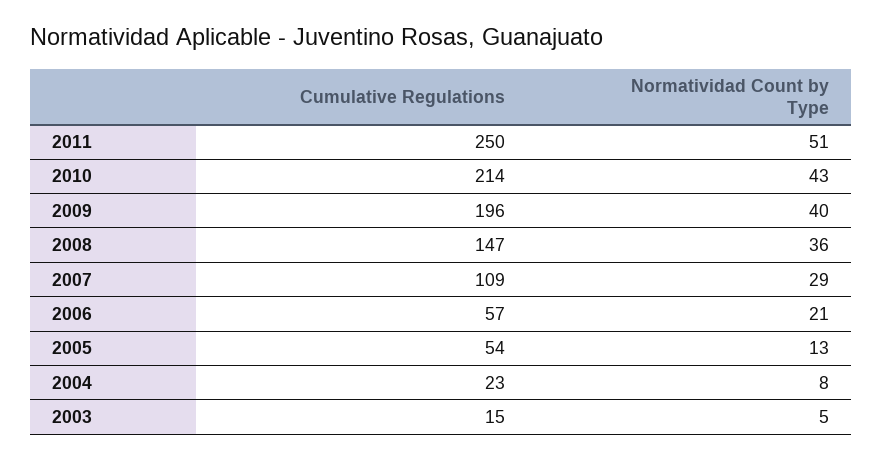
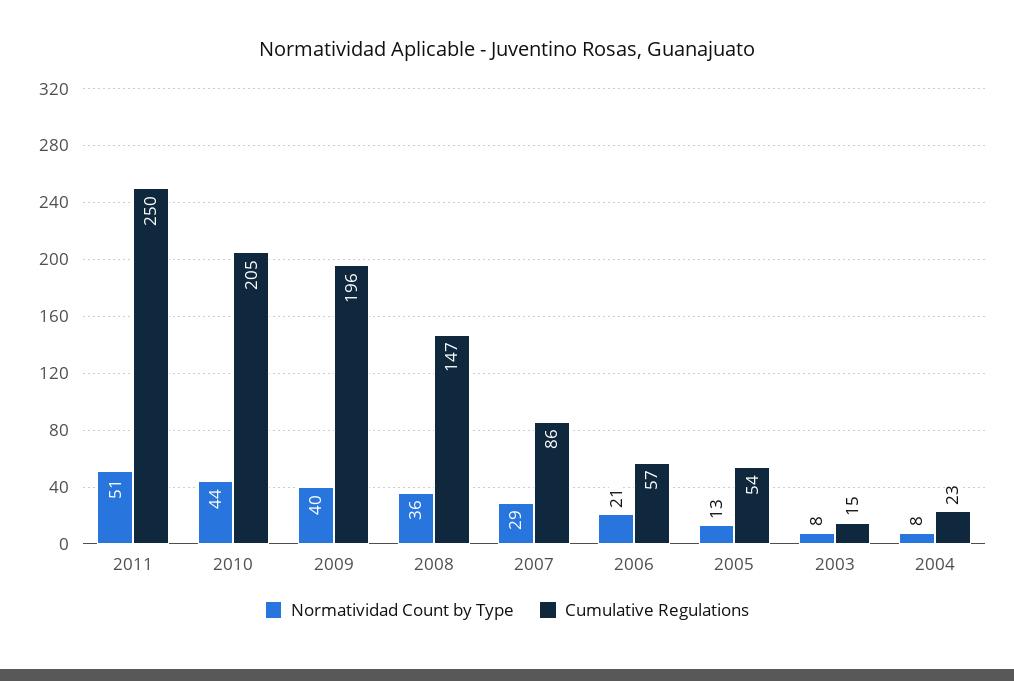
  {
    "Cumulative Regulations": {
      "2011": 250,
-     "2010": 214,
+     "2010": 205,
      "2009": 196,
      "2008": 147,
-     "2007": 109,
+     "2007": 86,
      "2006": 57,
      "2005": 54,
      "2004": 23,
      "2003": 15
    },
    "Normatividad Count by Type": {
      "2011": 51,
-     "2010": 43,
+     "2010": 44,
      "2009": 40,
      "2008": 36,
      "2007": 29,
      "2006": 21,
      "2005": 13,
      "2004": 8,
-     "2003": 5
+     "2003": 8
    }
  }

